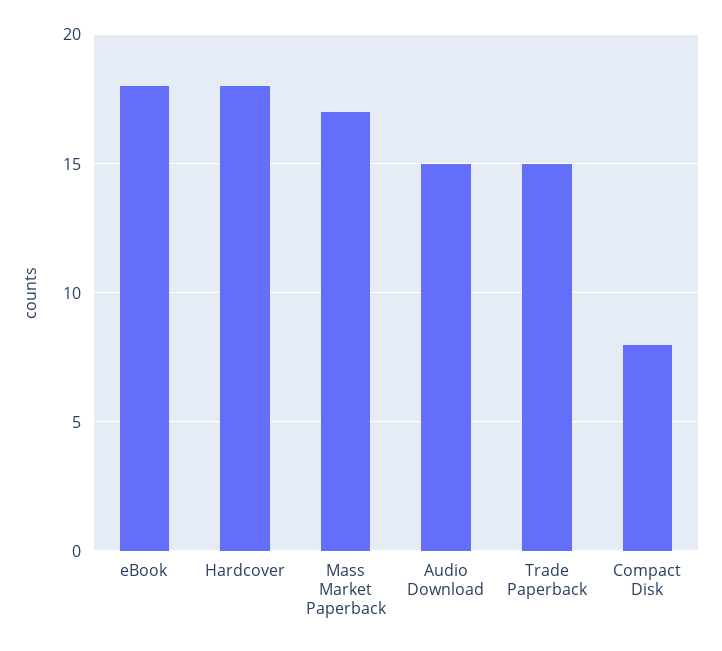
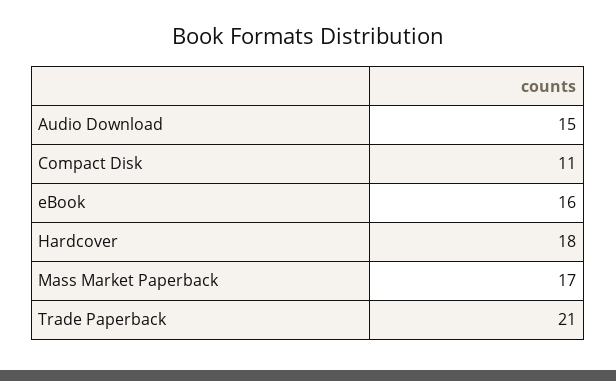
  {
-   "eBook": 18,
+   "eBook": 16,
    "Hardcover": 18,
    "Mass Market Paperback": 17,
    "Audio Download": 15,
-   "Trade Paperback": 15,
+   "Trade Paperback": 21,
-   "Compact Disk": 8
+   "Compact Disk": 11
  }

